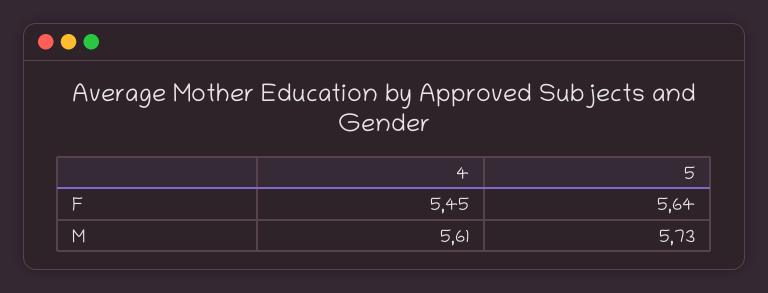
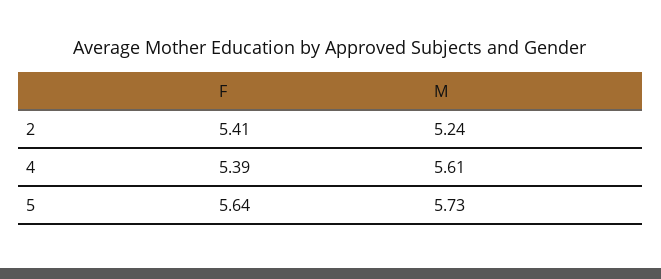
  {
    "4": {
-     "F": 5.45,
+     "F": 5.39,
      "M": 5.61
    },
    "5": {
      "F": 5.64,
      "M": 5.73
-   }
+   },
+   "2": {
+     "F": 5.41,
+     "M": 5.24
+   }
  }

